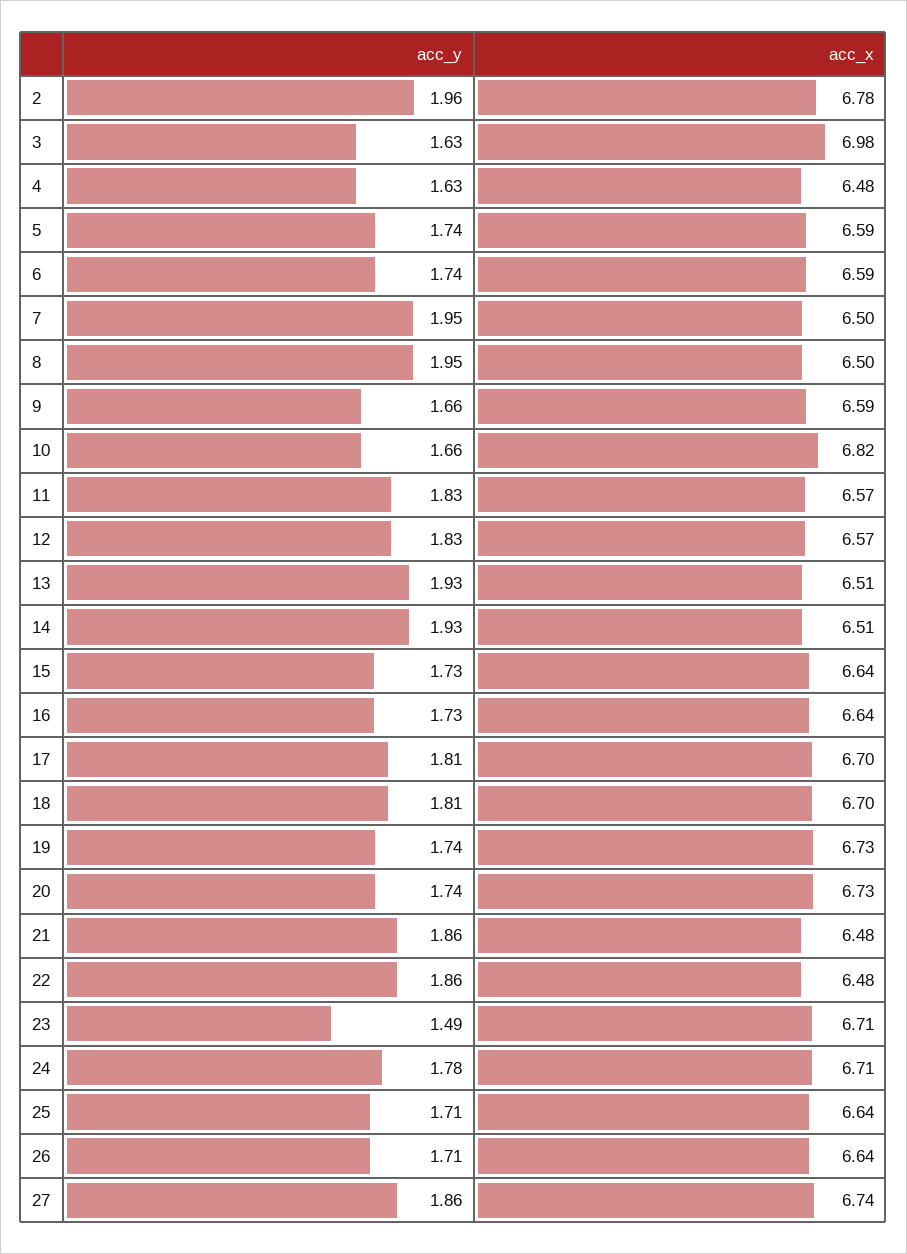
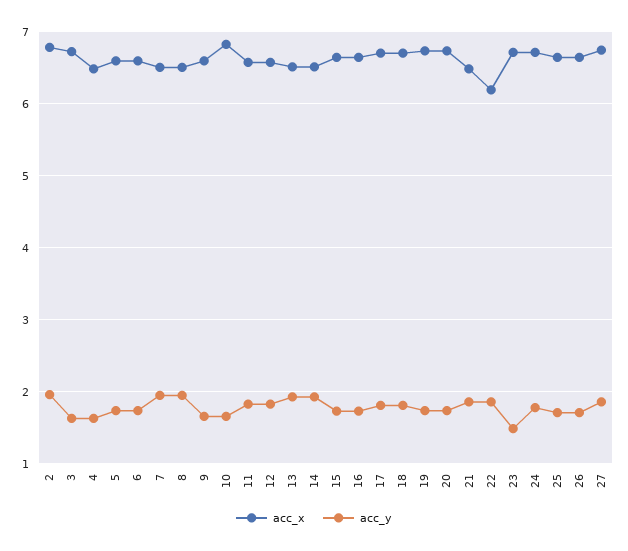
  {
    "acc_y": {
      "2": 1.96,
      "3": 1.63,
      "4": 1.63,
      "5": 1.74,
      "6": 1.74,
      "7": 1.95,
      "8": 1.95,
      "9": 1.66,
      "10": 1.66,
      "11": 1.83,
      "12": 1.83,
      "13": 1.93,
      "14": 1.93,
      "15": 1.73,
      "16": 1.73,
      "17": 1.81,
      "18": 1.81,
      "19": 1.74,
      "20": 1.74,
      "21": 1.86,
      "22": 1.86,
      "23": 1.49,
      "24": 1.78,
      "25": 1.71,
      "26": 1.71,
      "27": 1.86
    },
    "acc_x": {
      "2": 6.78,
-     "3": 6.98,
+     "3": 6.7,
      "4": 6.48,
      "5": 6.59,
      "6": 6.59,
      "7": 6.5,
      "8": 6.5,
      "9": 6.59,
      "10": 6.82,
      "11": 6.57,
      "12": 6.57,
      "13": 6.51,
      "14": 6.51,
      "15": 6.64,
      "16": 6.64,
      "17": 6.7,
      "18": 6.7,
      "19": 6.73,
      "20": 6.73,
      "21": 6.48,
-     "22": 6.48,
+     "22": 6.2,
      "23": 6.71,
      "24": 6.71,
      "25": 6.64,
      "26": 6.64,
      "27": 6.74
    }
  }

